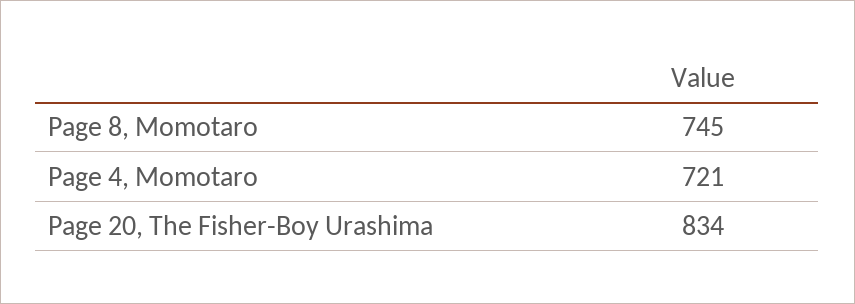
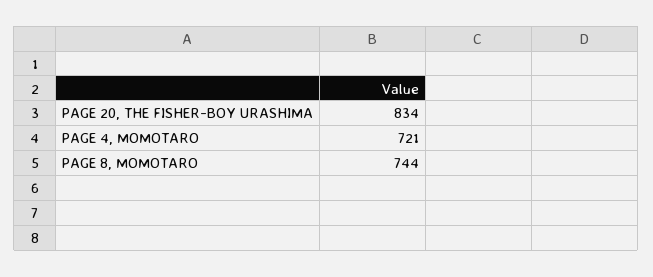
  {
-   "Page 8, Momotaro": 745,
+   "Page 8, Momotaro": 744,
    "Page 4, Momotaro": 721,
    "Page 20, The Fisher-Boy Urashima": 834
  }

